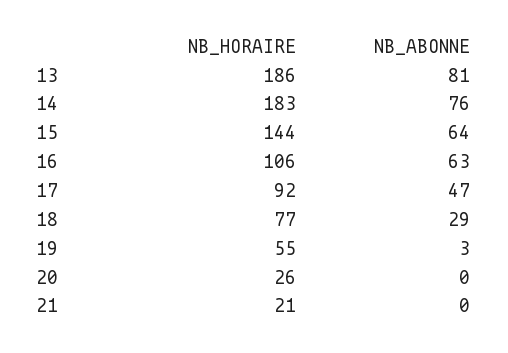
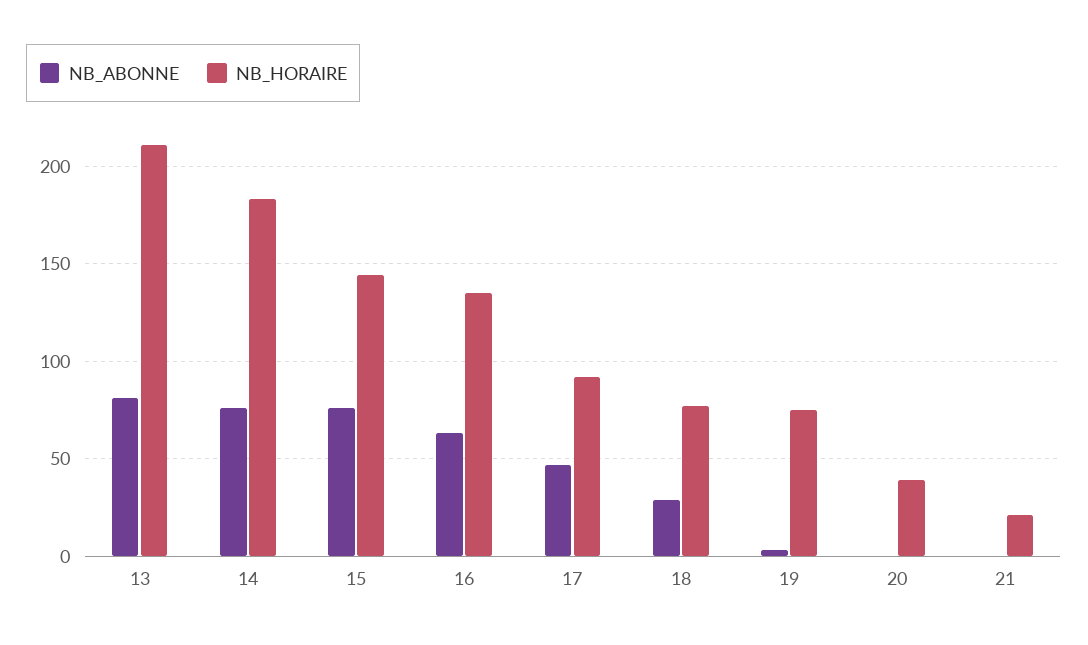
  {
    "NB_HORAIRE": {
-     "13": 186,
+     "13": 210,
      "14": 183,
      "15": 144,
-     "16": 106,
+     "16": 135,
      "17": 92,
      "18": 77,
-     "19": 55,
+     "19": 75,
-     "20": 26,
+     "20": 40,
      "21": 21
    },
    "NB_ABONNE": {
      "13": 81,
      "14": 76,
-     "15": 64,
+     "15": 75,
      "16": 63,
      "17": 47,
      "18": 29,
      "19": 3,
      "20": 0,
      "21": 0
    }
  }

